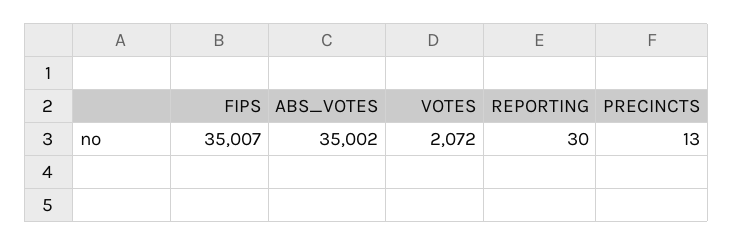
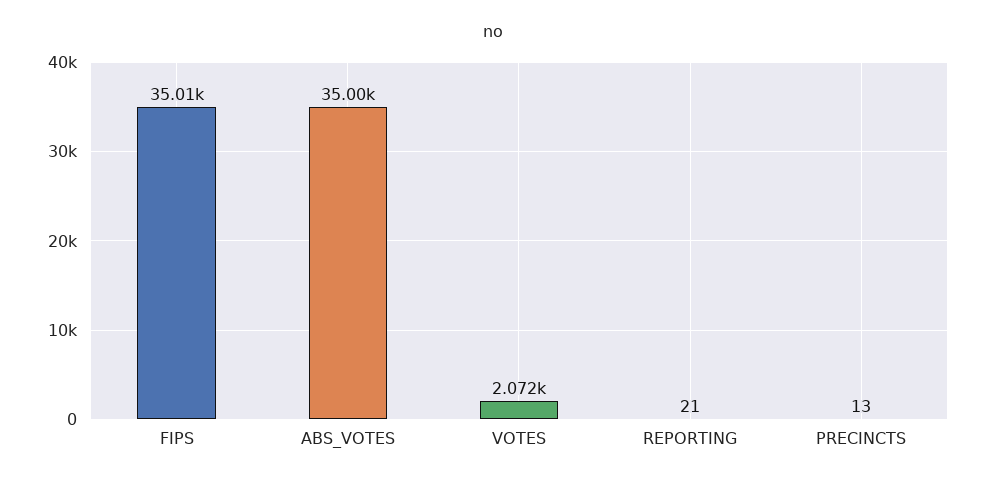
  {
    "FIPS": 35007,
    "ABS_VOTES": 35002,
    "VOTES": 2072,
-   "REPORTING": 30,
+   "REPORTING": 21,
    "PRECINCTS": 13
  }

